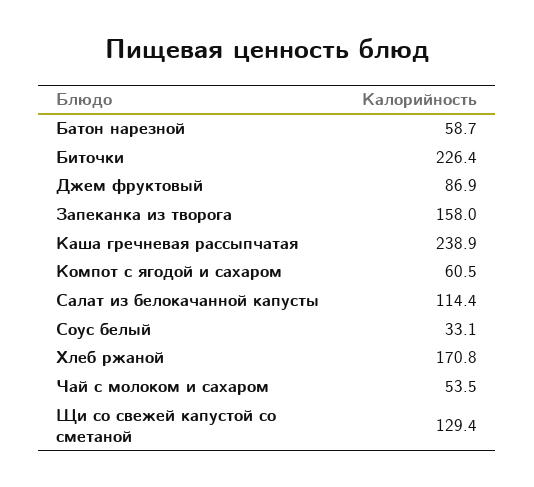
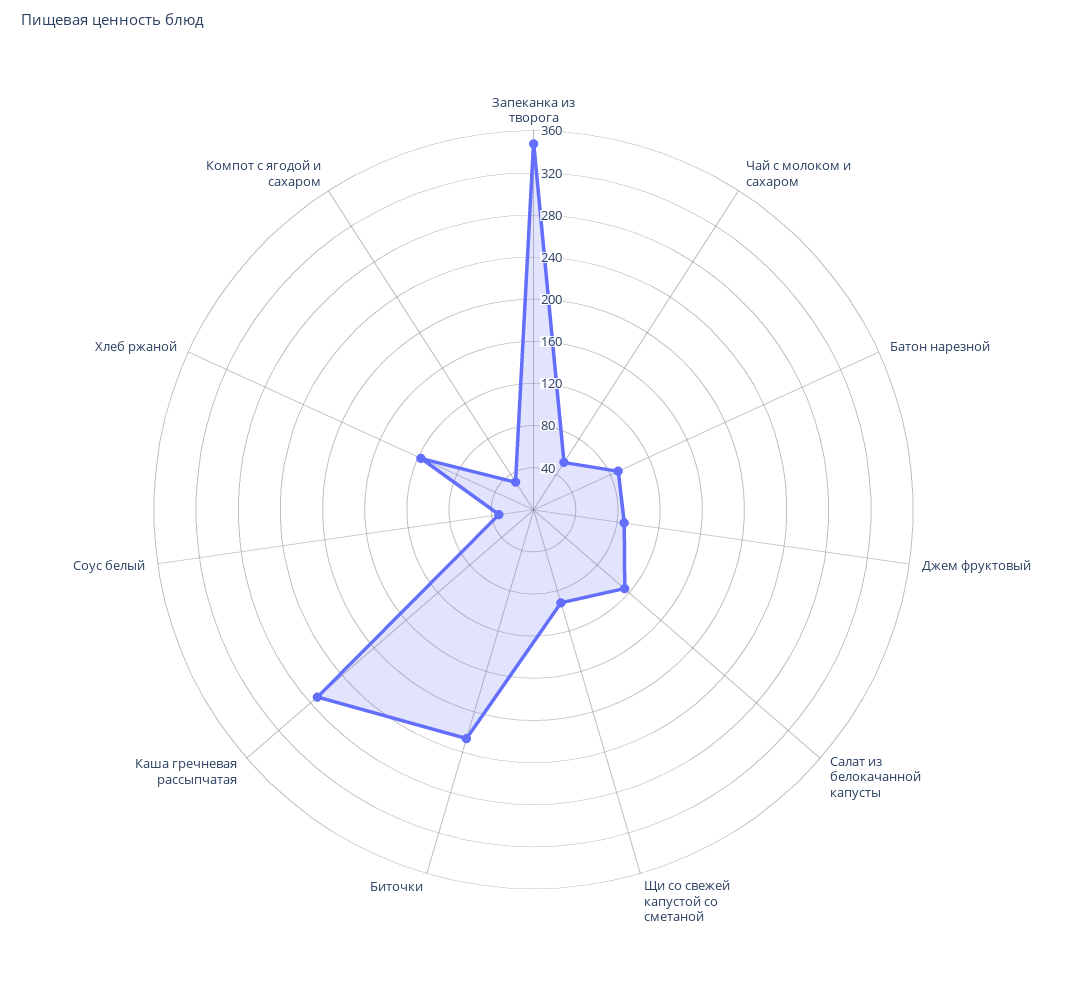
  {
-   "Батон нарезной": 58.7,
+   "Батон нарезной": 90,
    "Биточки": 226.4,
    "Джем фруктовый": 86.9,
-   "Запеканка из творога": 158,
+   "Запеканка из творога": 350,
-   "Каша гречневая рассыпчатая": 238.9,
+   "Каша гречневая рассыпчатая": 270,
-   "Компот с ягодой и сахаром": 60.5,
+   "Компот с ягодой и сахаром": 30,
    "Салат из белокачанной капусты": 114.4,
    "Соус белый": 33.1,
-   "Хлеб ржаной": 170.8,
+   "Хлеб ржаной": 120,
    "Чай с молоком и сахаром": 53.5,
-   "Щи со свежей капустой со сметаной": 129.4
+   "Щи со свежей капустой со сметаной": 90
  }

